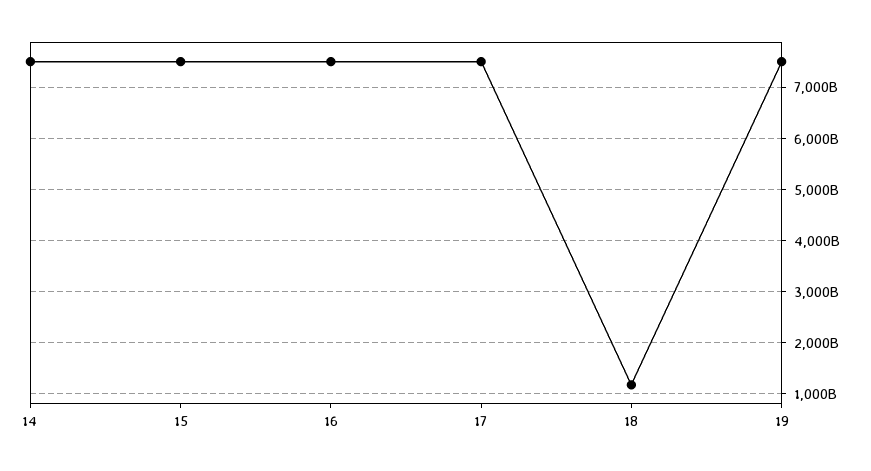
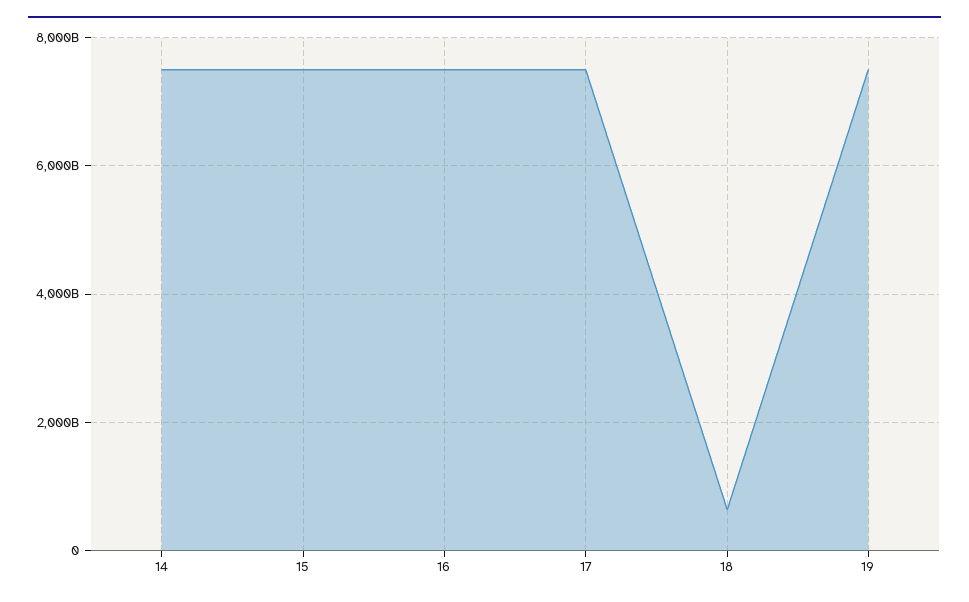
  {
    "14": 7600000000000,
    "15": 7600000000000,
    "16": 7600000000000,
    "17": 7600000000000,
-   "18": 1200000000000,
+   "18": 600000000000,
    "19": 7600000000000
  }

